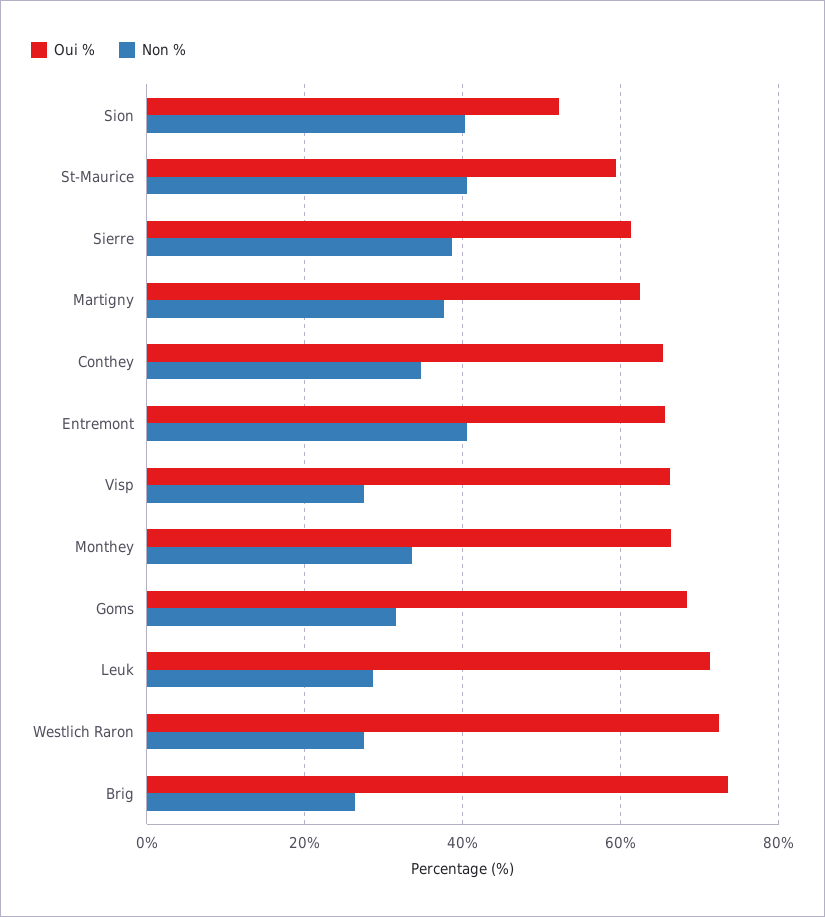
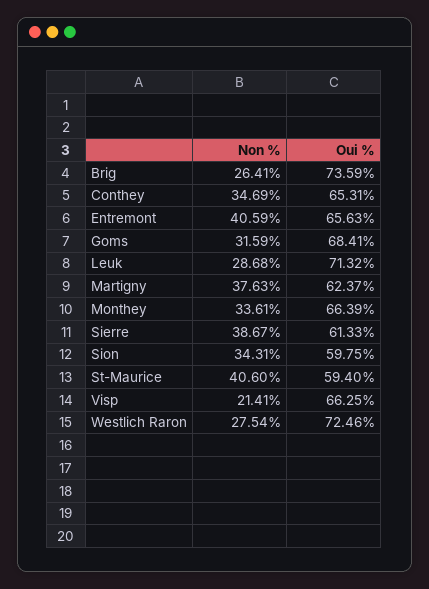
  {
    "Oui %": {
-     "Sion": 52,
+     "Sion": 59.75,
      "St-Maurice": 59.4,
      "Sierre": 61.33,
      "Martigny": 62.37,
      "Conthey": 65.31,
      "Entremont": 65.63,
      "Visp": 66.25,
      "Monthey": 66.39,
      "Goms": 68.41,
      "Leuk": 71.32,
      "Westlich Raron": 72.46,
      "Brig": 73.59
    },
    "Non %": {
-     "Sion": 40,
+     "Sion": 34.31,
      "St-Maurice": 40.6,
      "Sierre": 38.67,
      "Martigny": 37.63,
      "Conthey": 34.69,
      "Entremont": 40.59,
-     "Visp": 28,
+     "Visp": 21.41,
      "Monthey": 33.61,
      "Goms": 31.59,
      "Leuk": 28.68,
      "Westlich Raron": 27.54,
      "Brig": 26.41
    }
  }

